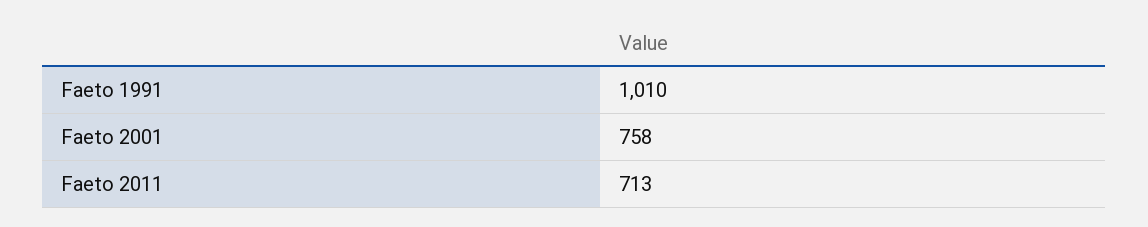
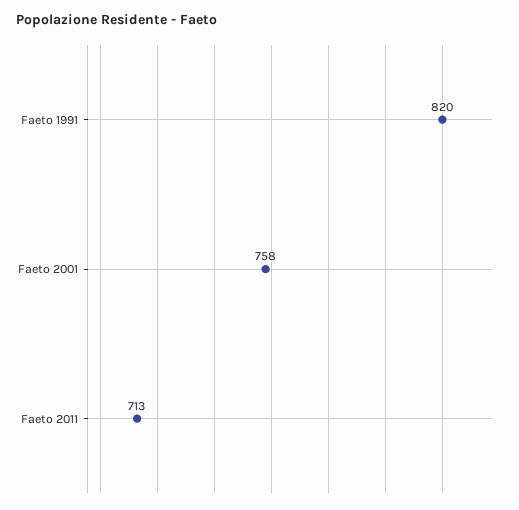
  {
-   "Faeto 1991": 1010,
+   "Faeto 1991": 820,
    "Faeto 2001": 758,
    "Faeto 2011": 713
  }

